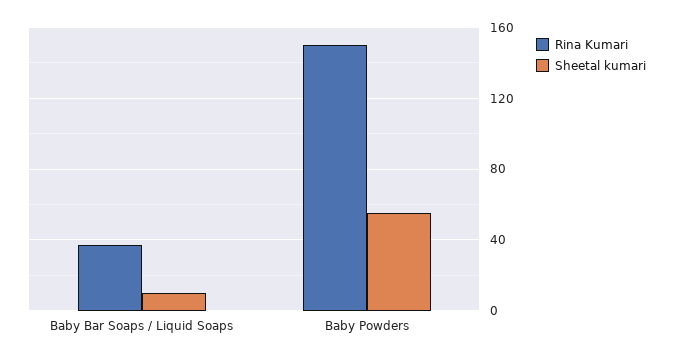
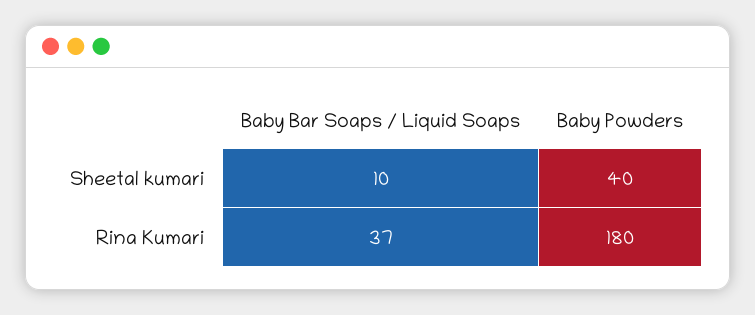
  {
    "Rina Kumari": {
      "Baby Bar Soaps / Liquid Soaps": 37,
-     "Baby Powders": 150
+     "Baby Powders": 180
    },
    "Sheetal kumari": {
      "Baby Bar Soaps / Liquid Soaps": 10,
-     "Baby Powders": 55
+     "Baby Powders": 40
    }
  }

